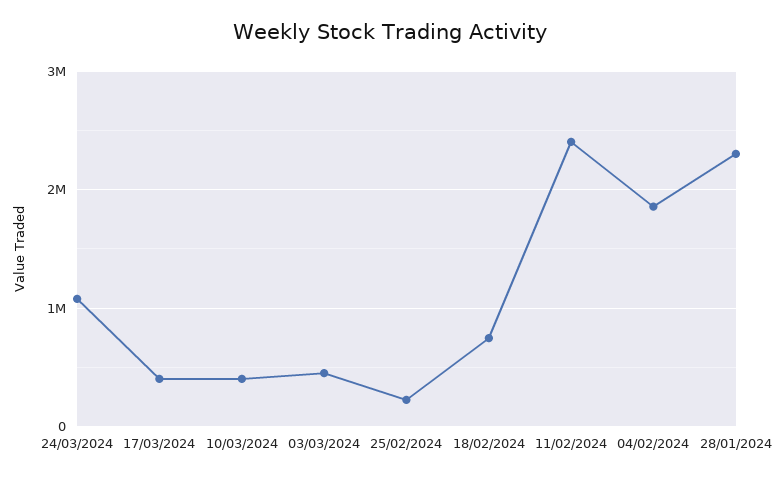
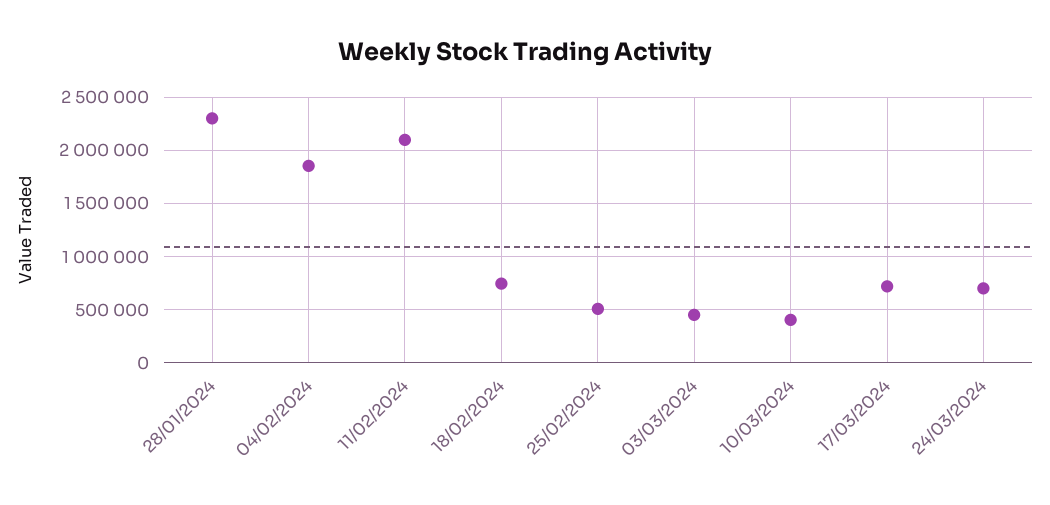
  {
-   "24/03/2024": 1100000,
+   "24/03/2024": 700000,
-   "17/03/2024": 400000,
+   "17/03/2024": 700000,
    "10/03/2024": 400000,
    "03/03/2024": 400000,
-   "25/02/2024": 200000,
+   "25/02/2024": 500000,
    "18/02/2024": 700000,
-   "11/02/2024": 2400000,
+   "11/02/2024": 2100000,
    "04/02/2024": 1900000,
    "28/01/2024": 2300000
  }

